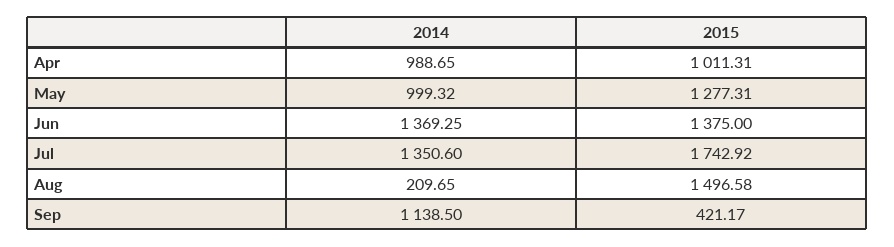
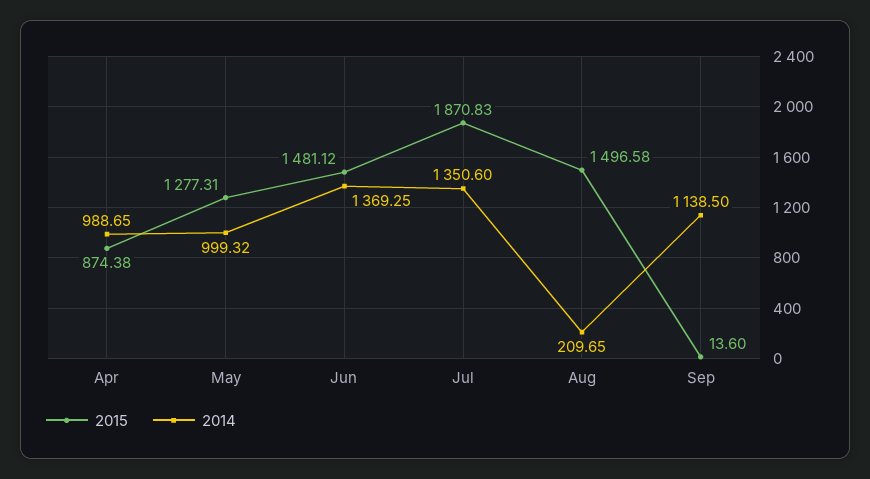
  {
    "2014": {
      "Apr": 988.65,
      "May": 999.32,
      "Jun": 1369.25,
      "Jul": 1350.6,
      "Aug": 209.65,
      "Sep": 1138.5
    },
    "2015": {
-     "Apr": 1011.31,
+     "Apr": 874.38,
      "May": 1277.31,
-     "Jun": 1375,
+     "Jun": 1481.12,
-     "Jul": 1742.92,
+     "Jul": 1870.83,
      "Aug": 1496.58,
-     "Sep": 421.17
+     "Sep": 13.6
    }
  }

